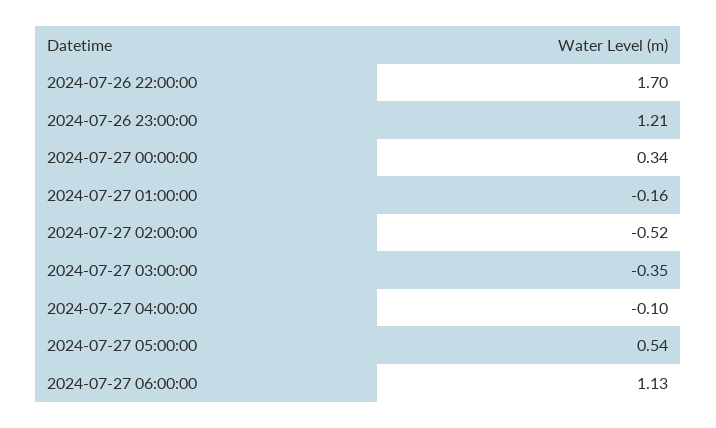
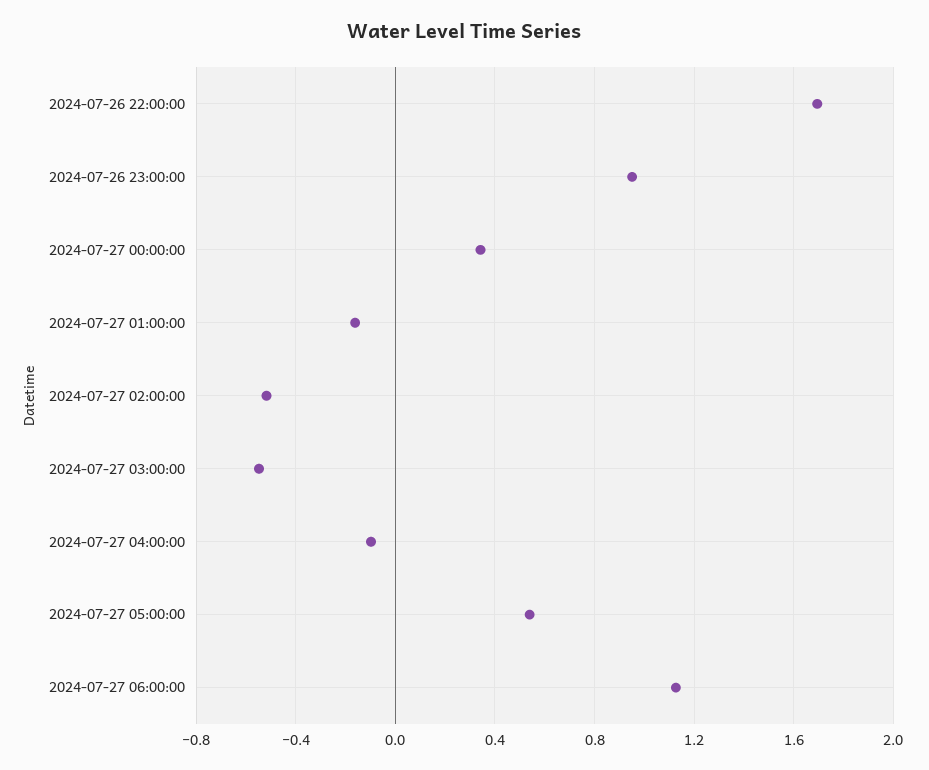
  {
    "2024-07-26 22:00:00": 1.7,
-   "2024-07-26 23:00:00": 1.21,
+   "2024-07-26 23:00:00": 0.95,
    "2024-07-27 00:00:00": 0.34,
    "2024-07-27 01:00:00": -0.16,
    "2024-07-27 02:00:00": -0.52,
-   "2024-07-27 03:00:00": -0.35,
+   "2024-07-27 03:00:00": -0.55,
    "2024-07-27 04:00:00": -0.1,
    "2024-07-27 05:00:00": 0.54,
    "2024-07-27 06:00:00": 1.13
  }

